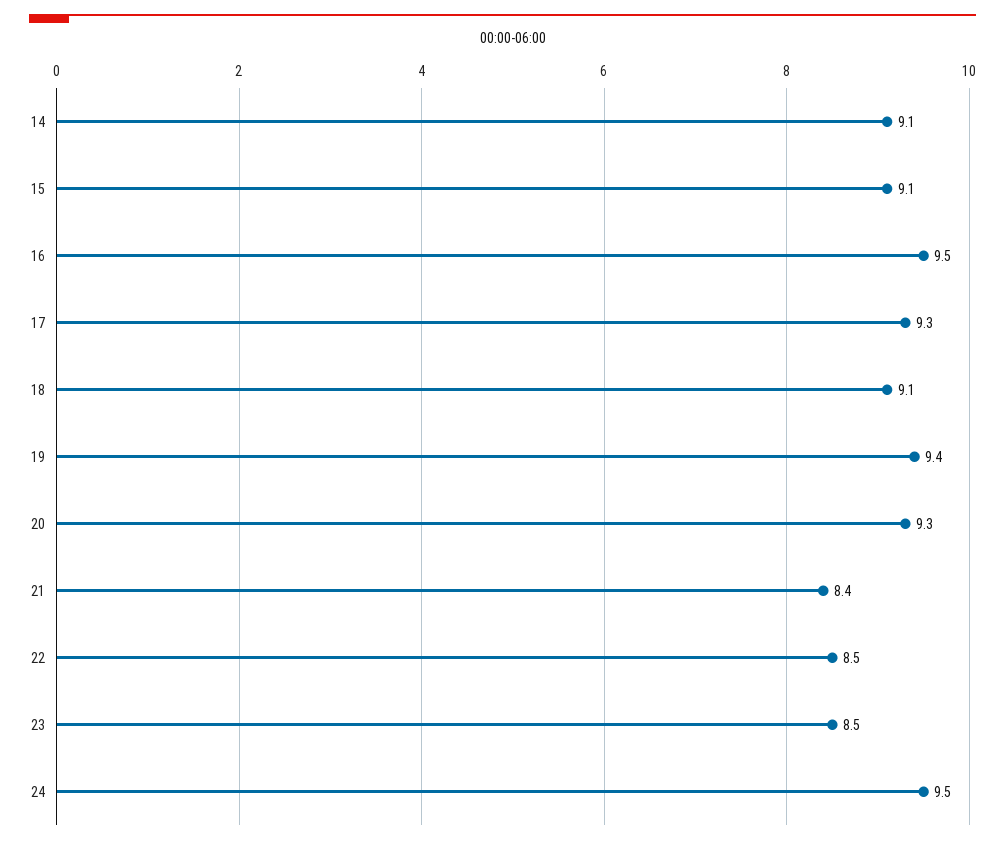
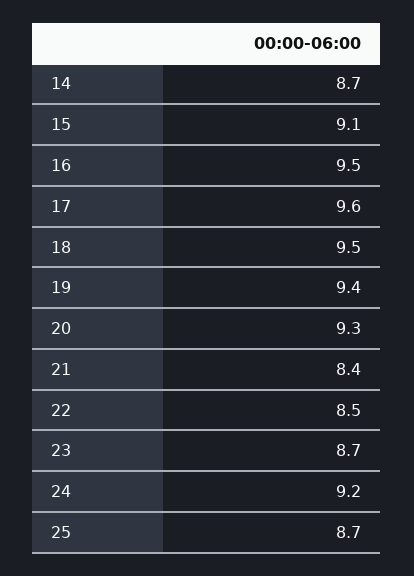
  {
-   "14": 9.1,
+   "14": 8.7,
    "15": 9.1,
    "16": 9.5,
-   "17": 9.3,
+   "17": 9.6,
-   "18": 9.1,
+   "18": 9.5,
    "19": 9.4,
    "20": 9.3,
    "21": 8.4,
    "22": 8.5,
-   "23": 8.5,
+   "23": 8.7,
-   "24": 9.5
+   "24": 9.2,
+   "25": 8.7
  }

